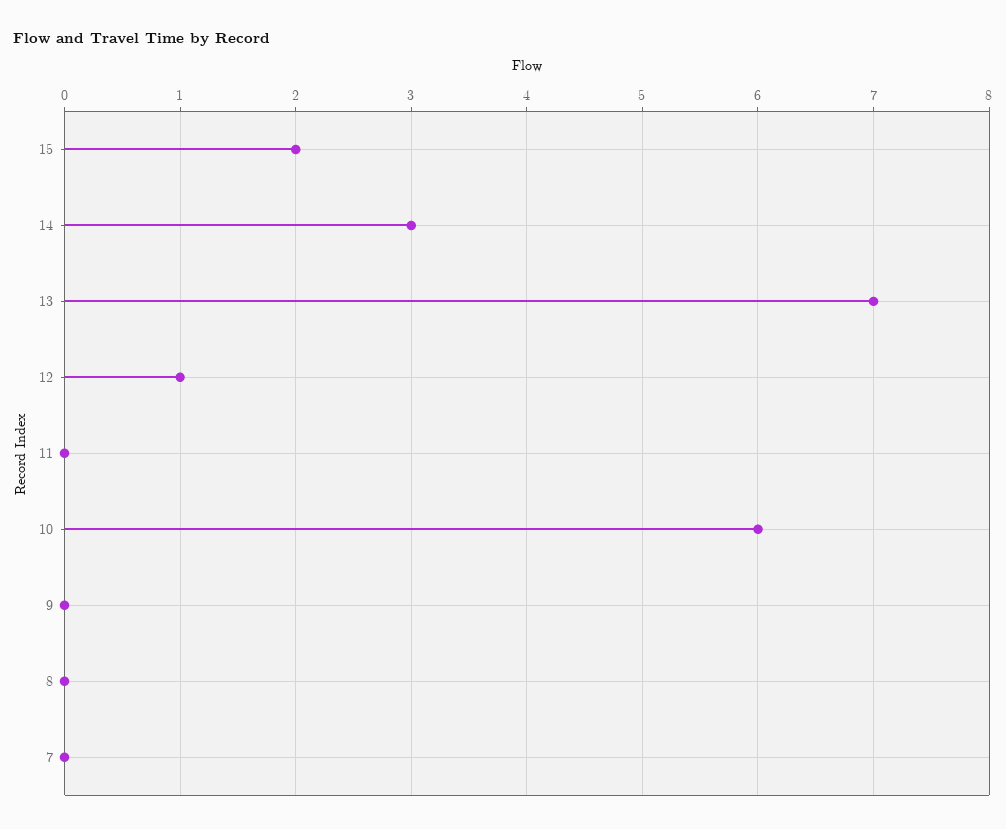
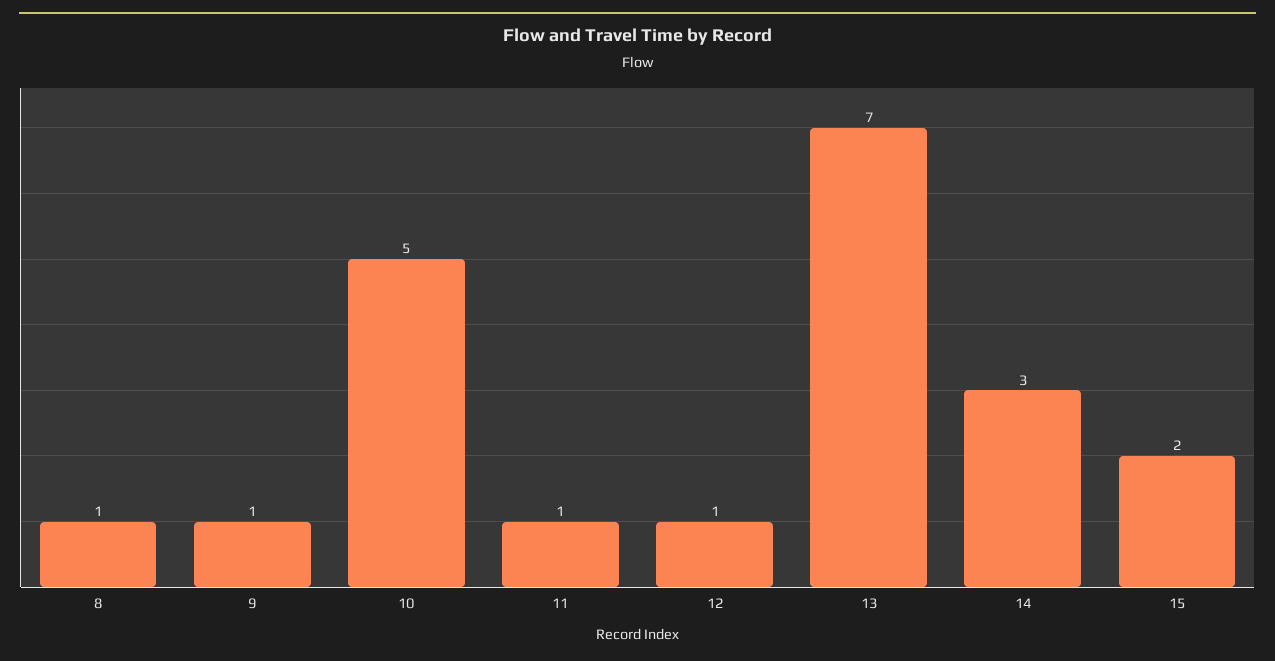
  {
    "15": 2,
    "14": 3,
    "13": 7,
    "12": 1,
-   "11": 0,
+   "11": 1,
-   "10": 6,
+   "10": 5,
-   "9": 0,
+   "9": 1,
-   "8": 0,
+   "8": 1
-   "7": 0
  }

